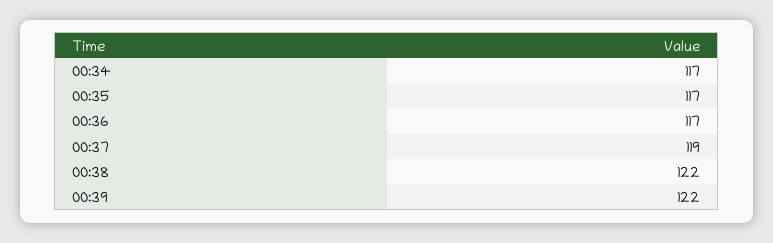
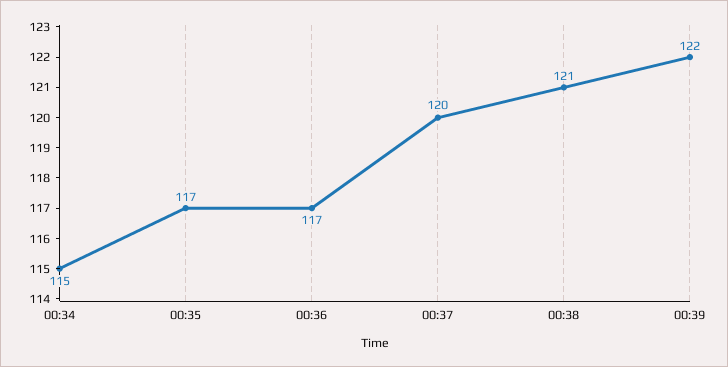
  {
-   "00:34": 117,
+   "00:34": 115,
    "00:35": 117,
    "00:36": 117,
-   "00:37": 119,
+   "00:37": 120,
-   "00:38": 122,
+   "00:38": 121,
    "00:39": 122
  }

